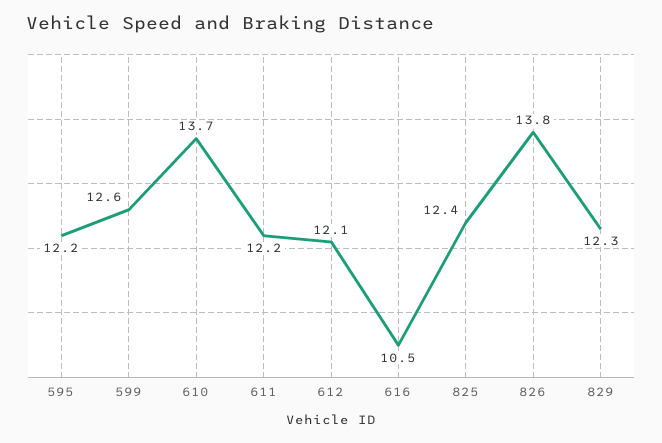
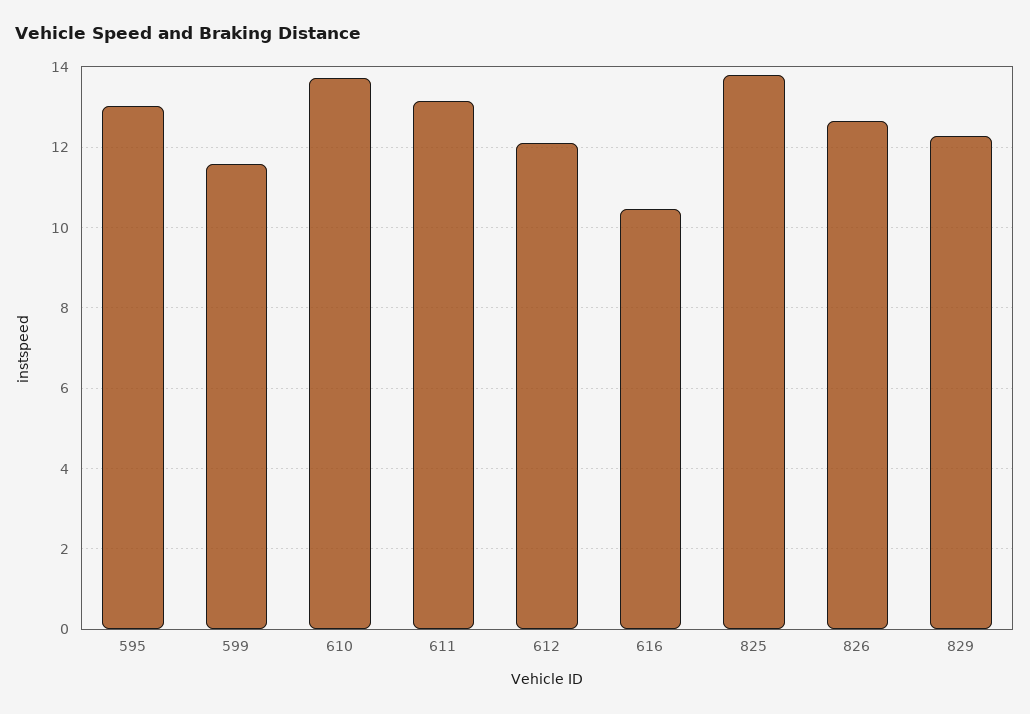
  {
-   "595": 12.2,
+   "595": 13,
-   "599": 12.6,
+   "599": 11.6,
    "610": 13.7,
-   "611": 12.2,
+   "611": 13.2,
    "612": 12.1,
    "616": 10.5,
-   "825": 12.4,
+   "825": 13.8,
-   "826": 13.8,
+   "826": 12.6,
    "829": 12.3
  }

